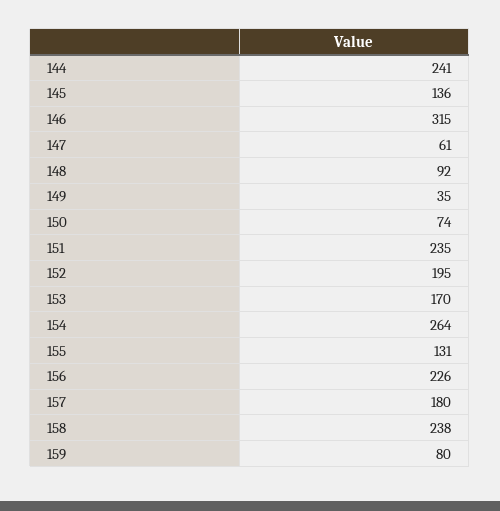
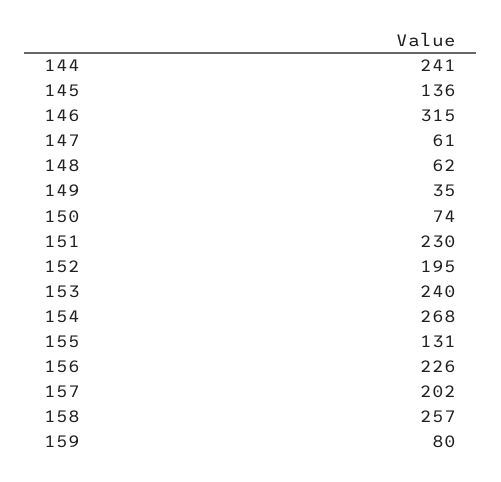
  {
    "144": 241,
    "145": 136,
    "146": 315,
    "147": 61,
-   "148": 92,
+   "148": 62,
    "149": 35,
    "150": 74,
-   "151": 235,
+   "151": 230,
    "152": 195,
-   "153": 170,
+   "153": 240,
-   "154": 264,
+   "154": 268,
    "155": 131,
    "156": 226,
-   "157": 180,
+   "157": 202,
-   "158": 238,
+   "158": 257,
    "159": 80
  }

